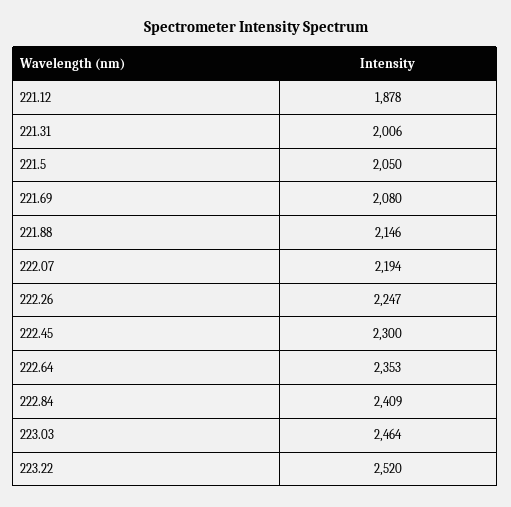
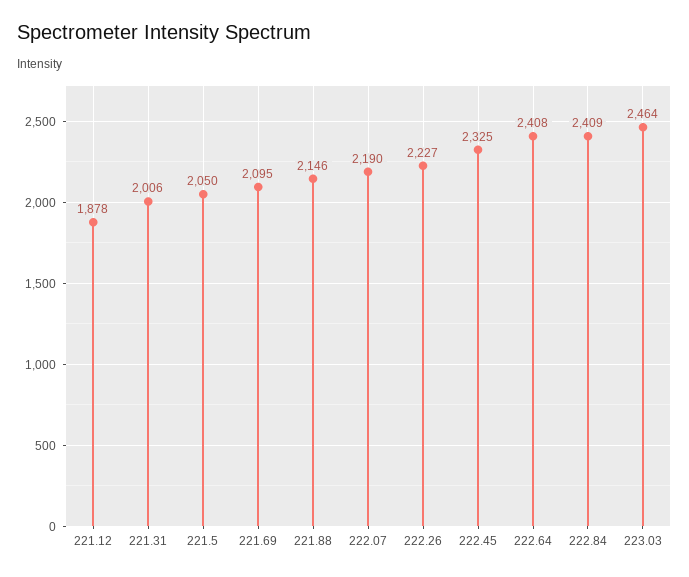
  {
    "221.12": 1878,
    "221.31": 2006,
    "221.5": 2050,
-   "221.69": 2080,
+   "221.69": 2095,
    "221.88": 2146,
-   "222.07": 2194,
+   "222.07": 2190,
-   "222.26": 2247,
+   "222.26": 2227,
-   "222.45": 2300,
+   "222.45": 2325,
-   "222.64": 2353,
+   "222.64": 2408,
    "222.84": 2409,
-   "223.03": 2464,
+   "223.03": 2464
-   "223.22": 2520
  }

